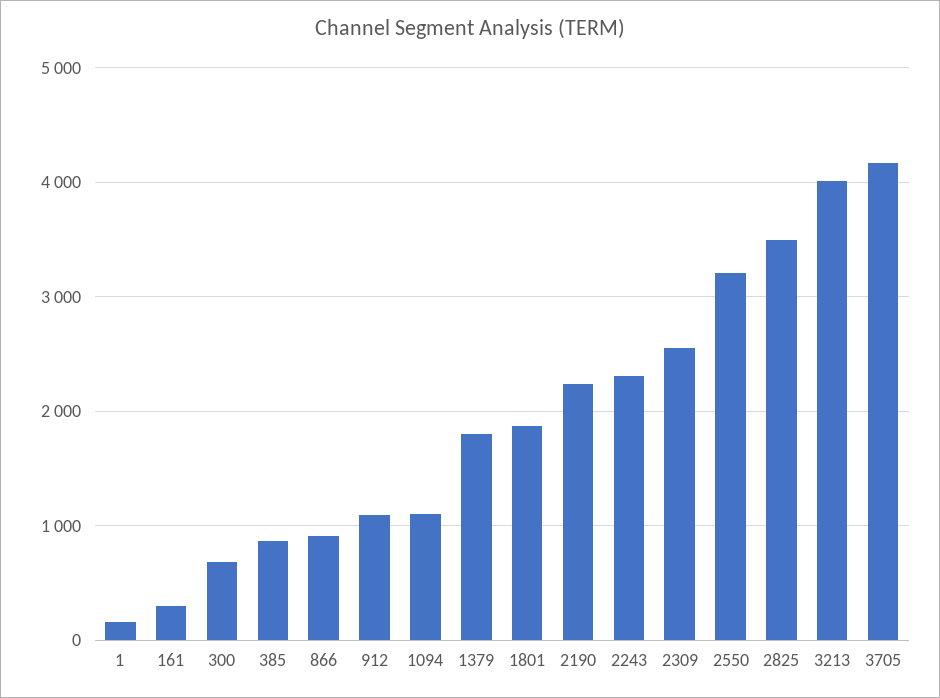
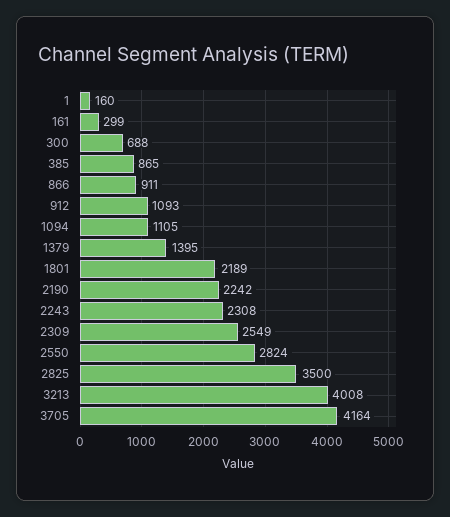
  {
    "1": 160,
    "161": 299,
    "300": 688,
    "385": 865,
    "866": 911,
    "912": 1093,
    "1094": 1105,
-   "1379": 1800,
+   "1379": 1395,
-   "1801": 1900,
+   "1801": 2189,
    "2190": 2242,
    "2243": 2308,
    "2309": 2549,
-   "2550": 3200,
+   "2550": 2824,
    "2825": 3500,
    "3213": 4008,
    "3705": 4164
  }

